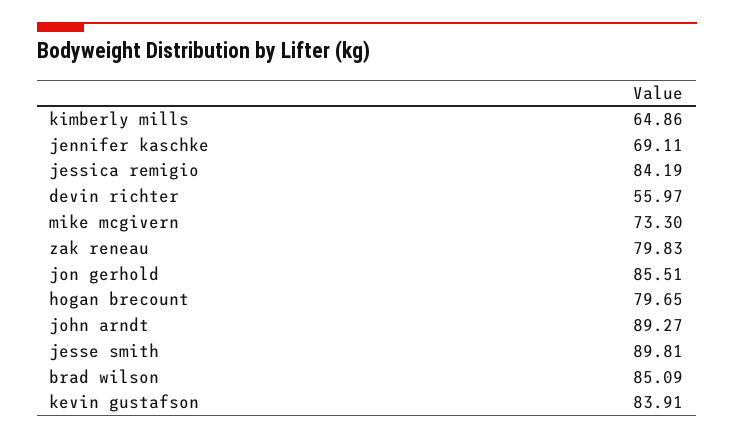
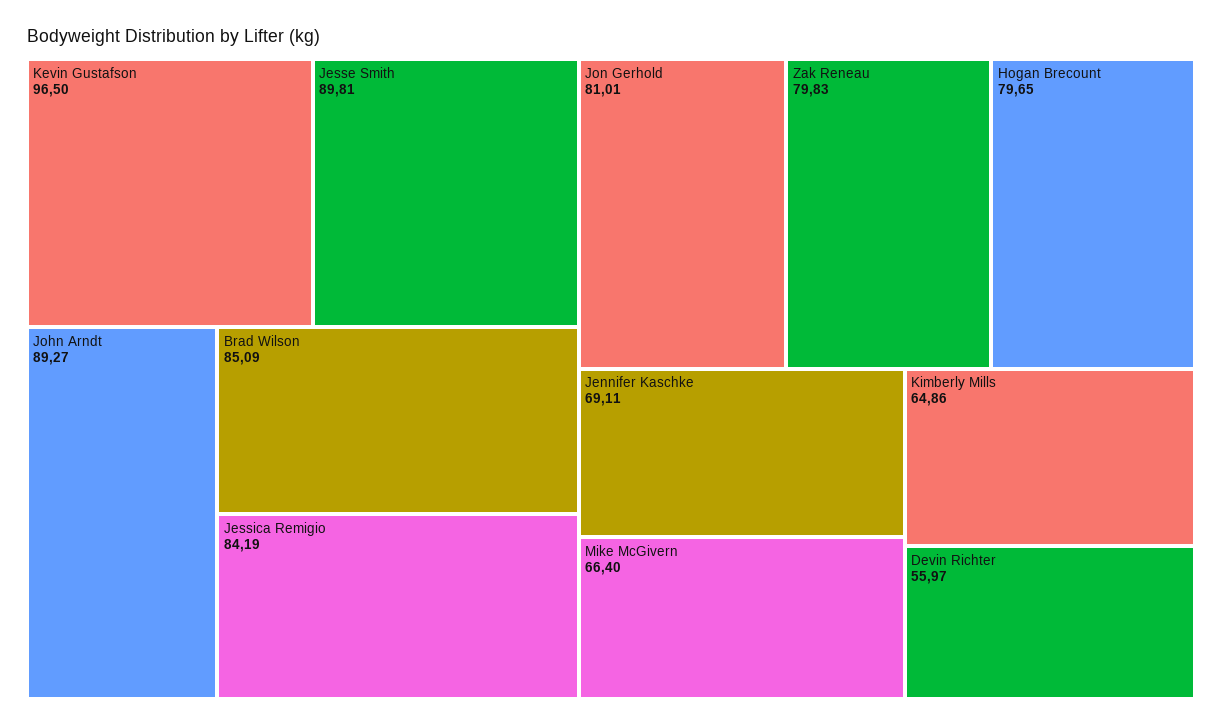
  {
    "kimberly mills": 64.86,
    "jennifer kaschke": 69.11,
    "jessica remigio": 84.19,
    "devin richter": 55.97,
-   "mike mcgivern": 73.3,
+   "mike mcgivern": 66.4,
    "zak reneau": 79.83,
-   "jon gerhold": 85.51,
+   "jon gerhold": 81.01,
    "hogan brecount": 79.65,
    "john arndt": 89.27,
    "jesse smith": 89.81,
    "brad wilson": 85.09,
-   "kevin gustafson": 83.91
+   "kevin gustafson": 96.5
  }

